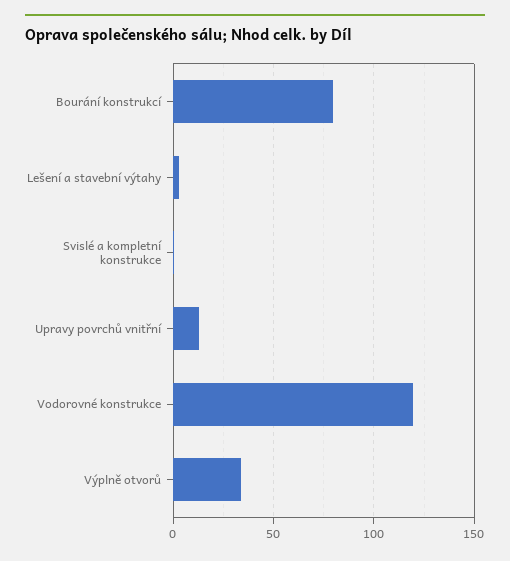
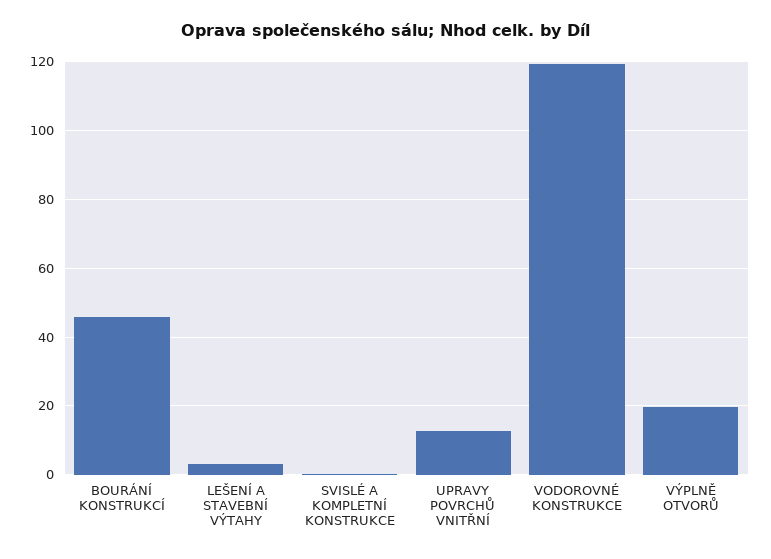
  {
-   "Bourání konstrukcí": 80,
+   "Bourání konstrukcí": 46,
    "Lešení a stavební výtahy": 4,
    "Svislé a kompletní konstrukce": 0,
    "Upravy povrchů vnitřní": 12,
    "Vodorovné konstrukce": 120,
-   "Výplně otvorů": 35
+   "Výplně otvorů": 20
  }

